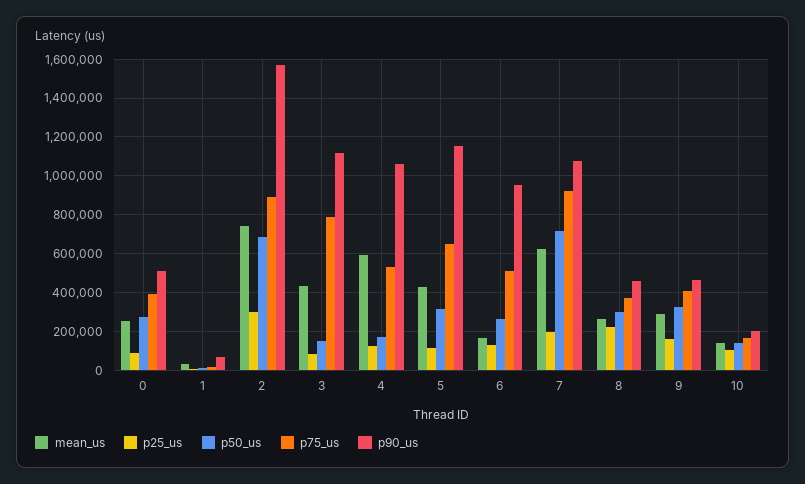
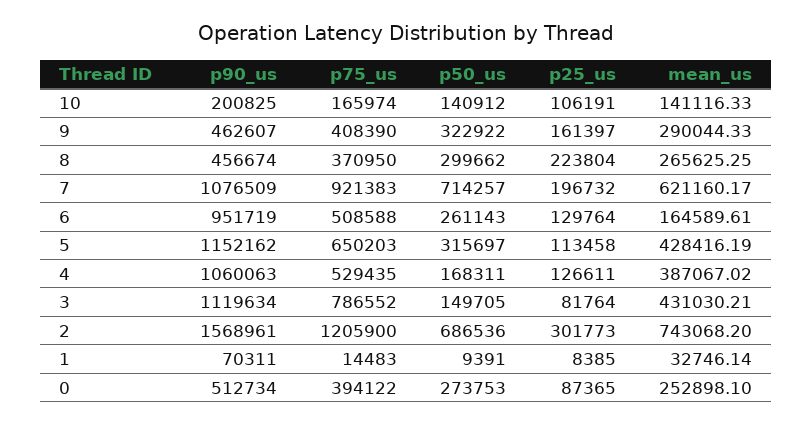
  {
    "mean_us": {
      "0": 252898.1,
      "1": 32746.14,
      "2": 743068.2,
      "3": 431030.21,
-     "4": 600000,
+     "4": 387067.02,
      "5": 428416.19,
      "6": 164589.61,
      "7": 621160.17,
      "8": 265625.25,
      "9": 290044.33,
      "10": 141116.33
    },
    "p25_us": {
      "0": 87365,
      "1": 8385,
      "2": 301773,
      "3": 81764,
      "4": 126611,
      "5": 113458,
      "6": 129764,
      "7": 196732,
      "8": 223804,
      "9": 161397,
      "10": 106191
    },
    "p50_us": {
      "0": 273753,
      "1": 9391,
      "2": 686536,
      "3": 149705,
      "4": 168311,
      "5": 315697,
      "6": 261143,
      "7": 714257,
      "8": 299662,
      "9": 322922,
      "10": 140912
    },
    "p75_us": {
      "0": 394122,
      "1": 14483,
-     "2": 900000,
+     "2": 1205900,
      "3": 786552,
      "4": 529435,
      "5": 650203,
      "6": 508588,
      "7": 921383,
      "8": 370950,
      "9": 408390,
      "10": 165974
    },
    "p90_us": {
      "0": 512734,
      "1": 70311,
      "2": 1568961,
      "3": 1119634,
      "4": 1060063,
      "5": 1152162,
      "6": 951719,
      "7": 1076509,
      "8": 456674,
      "9": 462607,
      "10": 200825
    }
  }

